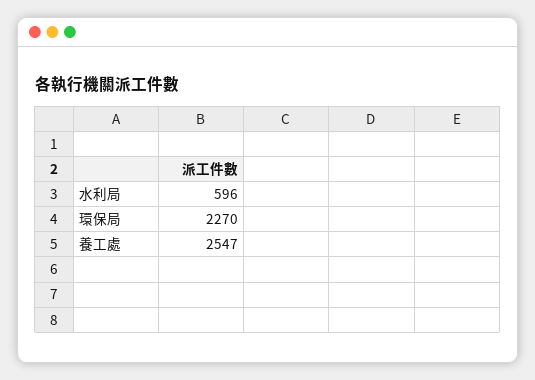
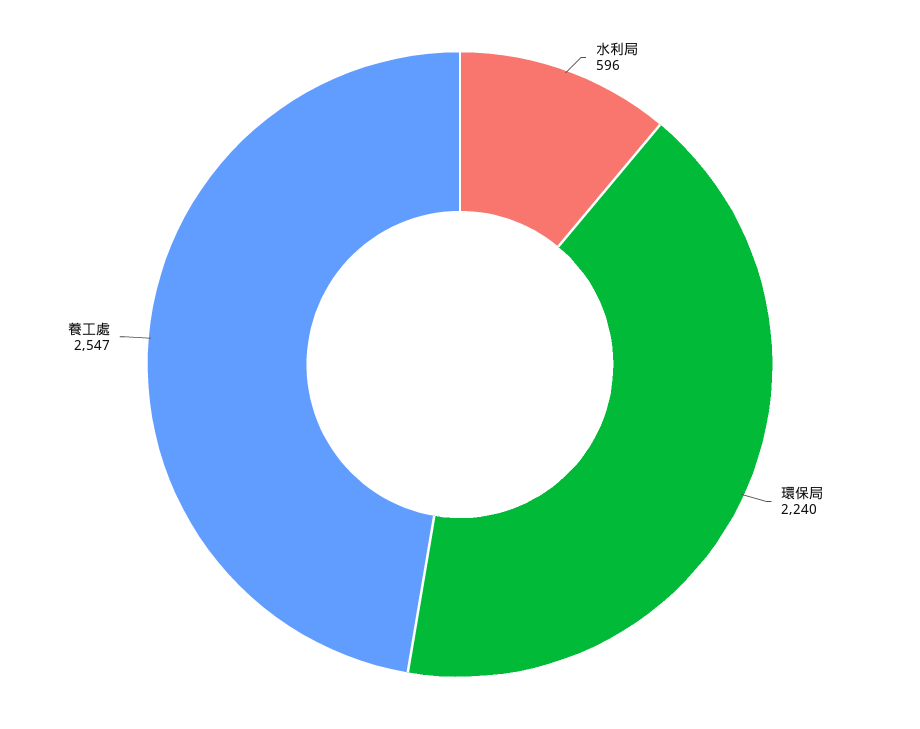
  {
    "水利局": 596,
-   "環保局": 2270,
+   "環保局": 2240,
    "養工處": 2547
  }

